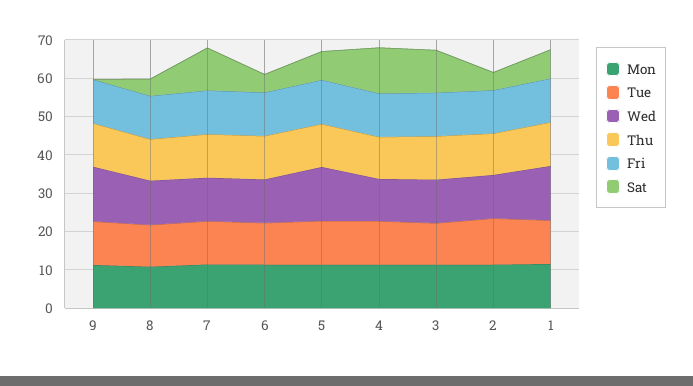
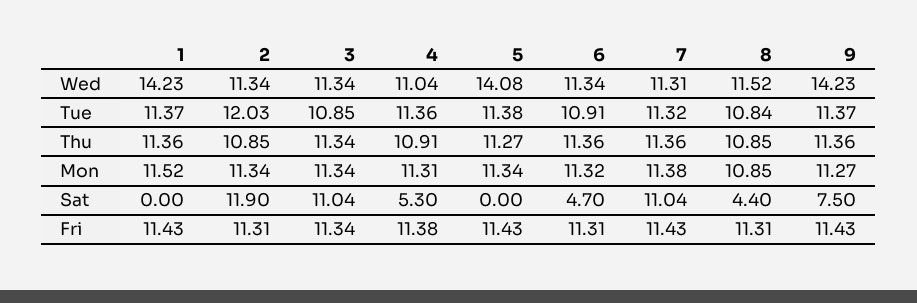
  {
    "Mon": {
      "9": 11.27,
      "8": 10.85,
      "7": 11.38,
      "6": 11.32,
      "5": 11.34,
      "4": 11.31,
      "3": 11.34,
      "2": 11.34,
      "1": 11.52
    },
    "Tue": {
      "9": 11.37,
      "8": 10.84,
      "7": 11.32,
      "6": 10.91,
      "5": 11.38,
      "4": 11.36,
      "3": 10.85,
      "2": 12.03,
      "1": 11.37
    },
    "Wed": {
      "9": 14.23,
      "8": 11.52,
      "7": 11.31,
      "6": 11.34,
      "5": 14.08,
      "4": 11.04,
      "3": 11.34,
      "2": 11.34,
      "1": 14.23
    },
    "Thu": {
      "9": 11.36,
      "8": 10.85,
      "7": 11.36,
      "6": 11.36,
      "5": 11.27,
      "4": 10.91,
      "3": 11.34,
      "2": 10.85,
      "1": 11.36
    },
    "Fri": {
      "9": 11.43,
      "8": 11.31,
      "7": 11.43,
      "6": 11.31,
      "5": 11.43,
      "4": 11.38,
      "3": 11.34,
      "2": 11.31,
      "1": 11.43
    },
    "Sat": {
-     "9": 0,
+     "9": 7.5,
      "8": 4.4,
      "7": 11.04,
      "6": 4.7,
-     "5": 7.5,
+     "5": 0,
-     "4": 12.5,
+     "4": 5.3,
      "3": 11.04,
-     "2": 5,
+     "2": 11.9,
-     "1": 7.5
+     "1": 0
    }
  }

